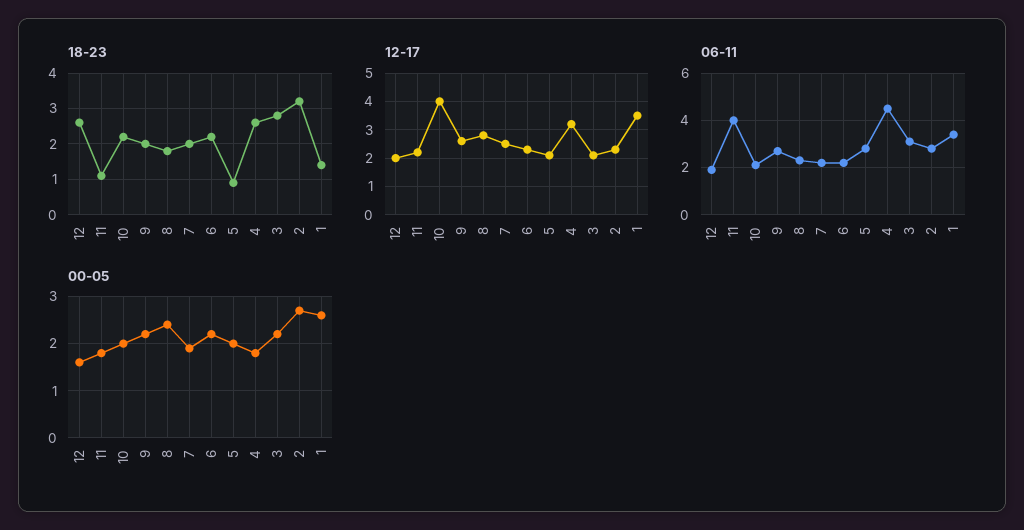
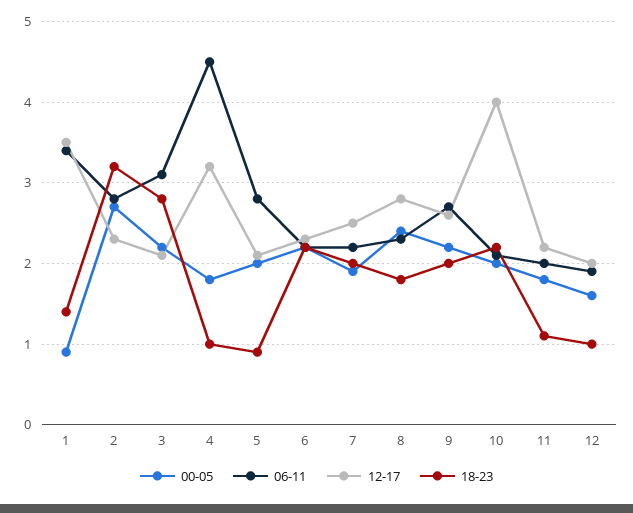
  {
    "18-23": {
-     "12": 2.5,
+     "12": 1,
      "11": 1.1,
      "10": 2.2,
      "9": 2,
      "8": 1.8,
      "7": 2,
      "6": 2.2,
      "5": 0.9,
-     "4": 2.5,
+     "4": 1,
      "3": 2.8,
      "2": 3.2,
      "1": 1.4
    },
    "12-17": {
      "12": 2,
      "11": 2.2,
      "10": 4,
      "9": 2.6,
      "8": 2.8,
      "7": 2.5,
      "6": 2.3,
      "5": 2.1,
      "4": 3.2,
      "3": 2.1,
      "2": 2.3,
      "1": 3.5
    },
    "06-11": {
      "12": 1.9,
-     "11": 4,
+     "11": 2,
      "10": 2.1,
      "9": 2.7,
      "8": 2.3,
      "7": 2.2,
      "6": 2.2,
      "5": 2.8,
      "4": 4.5,
      "3": 3.1,
      "2": 2.8,
      "1": 3.4
    },
    "00-05": {
      "12": 1.6,
      "11": 1.8,
      "10": 2,
      "9": 2.2,
      "8": 2.4,
      "7": 1.9,
      "6": 2.2,
      "5": 2,
      "4": 1.8,
      "3": 2.2,
      "2": 2.7,
-     "1": 2.5
+     "1": 0.9
    }
  }

